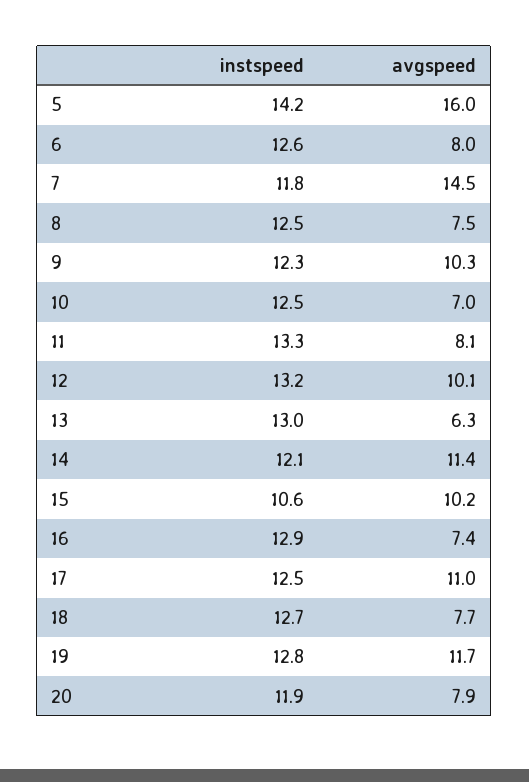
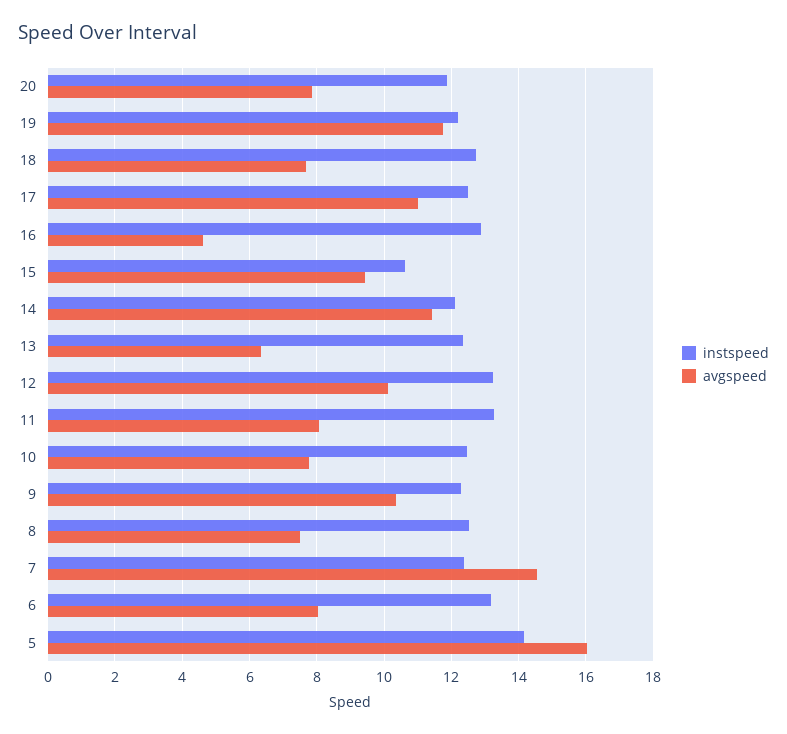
  {
    "instspeed": {
      "5": 14.2,
-     "6": 12.6,
+     "6": 13.2,
-     "7": 11.8,
+     "7": 12.4,
      "8": 12.5,
      "9": 12.3,
      "10": 12.5,
      "11": 13.3,
      "12": 13.2,
-     "13": 13,
+     "13": 12.4,
      "14": 12.1,
      "15": 10.6,
      "16": 12.9,
      "17": 12.5,
      "18": 12.7,
-     "19": 12.8,
+     "19": 12.2,
      "20": 11.9
    },
    "avgspeed": {
      "5": 16,
      "6": 8,
      "7": 14.5,
      "8": 7.5,
      "9": 10.3,
-     "10": 7,
+     "10": 7.8,
      "11": 8.1,
      "12": 10.1,
      "13": 6.3,
      "14": 11.4,
-     "15": 10.2,
+     "15": 9.4,
-     "16": 7.4,
+     "16": 4.6,
      "17": 11,
      "18": 7.7,
      "19": 11.7,
      "20": 7.9
    }
  }

